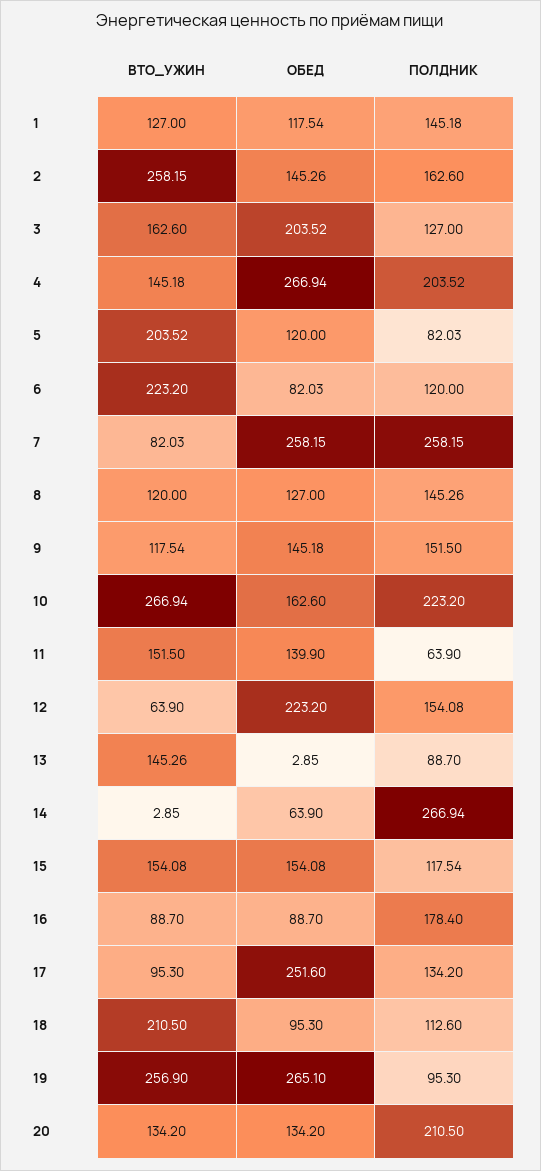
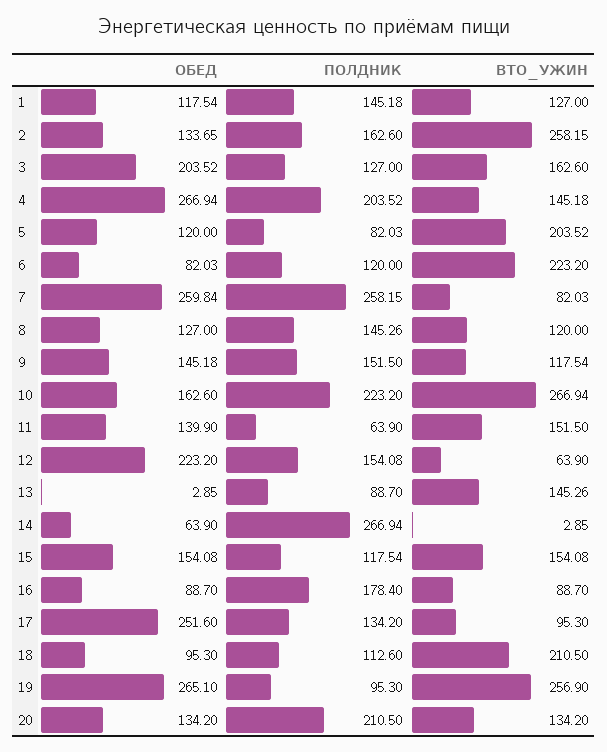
  {
    "ВТО_УЖИН": {
      "1": 127,
      "2": 258.15,
      "3": 162.6,
      "4": 145.18,
      "5": 203.52,
      "6": 223.2,
      "7": 82.03,
      "8": 120,
      "9": 117.54,
      "10": 266.94,
      "11": 151.5,
      "12": 63.9,
      "13": 145.26,
      "14": 2.85,
      "15": 154.08,
      "16": 88.7,
      "17": 95.3,
      "18": 210.5,
      "19": 256.9,
      "20": 134.2
    },
    "ОБЕД": {
      "1": 117.54,
-     "2": 145.26,
+     "2": 133.65,
      "3": 203.52,
      "4": 266.94,
      "5": 120,
      "6": 82.03,
-     "7": 258.15,
+     "7": 259.84,
      "8": 127,
      "9": 145.18,
      "10": 162.6,
      "11": 139.9,
      "12": 223.2,
      "13": 2.85,
      "14": 63.9,
      "15": 154.08,
      "16": 88.7,
      "17": 251.6,
      "18": 95.3,
      "19": 265.1,
      "20": 134.2
    },
    "ПОЛДНИК": {
      "1": 145.18,
      "2": 162.6,
      "3": 127,
      "4": 203.52,
      "5": 82.03,
      "6": 120,
      "7": 258.15,
      "8": 145.26,
      "9": 151.5,
      "10": 223.2,
      "11": 63.9,
      "12": 154.08,
      "13": 88.7,
      "14": 266.94,
      "15": 117.54,
      "16": 178.4,
      "17": 134.2,
      "18": 112.6,
      "19": 95.3,
      "20": 210.5
    }
  }

